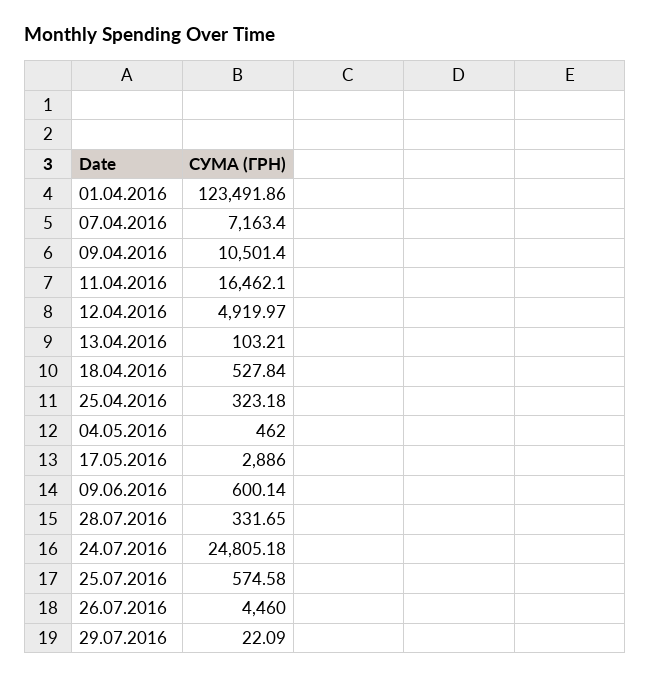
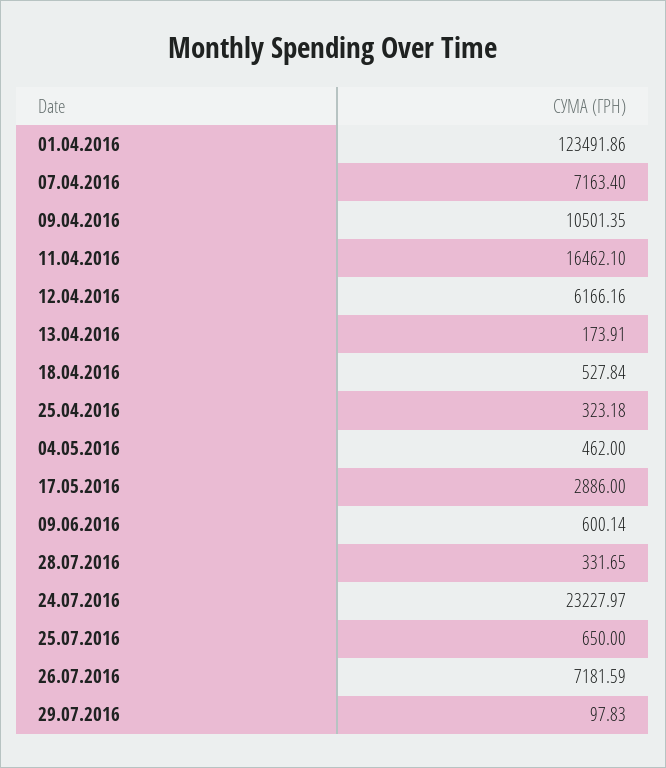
  {
    "01.04.2016": 123491.86,
    "07.04.2016": 7163.4,
-   "09.04.2016": 10501.4,
+   "09.04.2016": 10501.35,
    "11.04.2016": 16462.1,
-   "12.04.2016": 4919.97,
+   "12.04.2016": 6166.16,
-   "13.04.2016": 103.21,
+   "13.04.2016": 173.91,
    "18.04.2016": 527.84,
    "25.04.2016": 323.18,
    "04.05.2016": 462,
    "17.05.2016": 2886,
    "09.06.2016": 600.14,
    "28.07.2016": 331.65,
-   "24.07.2016": 24805.18,
+   "24.07.2016": 23227.97,
-   "25.07.2016": 574.58,
+   "25.07.2016": 650,
-   "26.07.2016": 4460,
+   "26.07.2016": 7181.59,
-   "29.07.2016": 22.09
+   "29.07.2016": 97.83
  }

